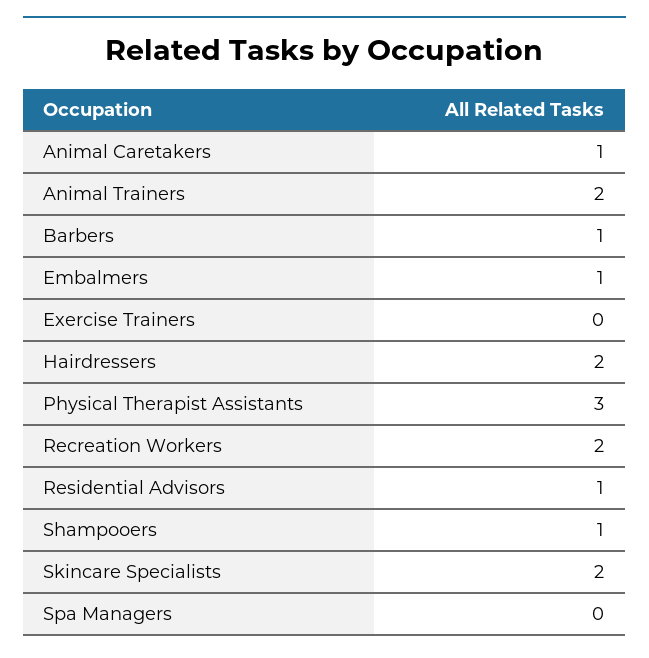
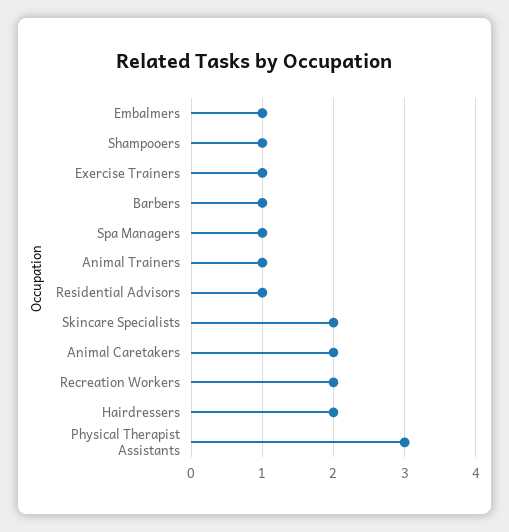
  {
-   "Animal Caretakers": 1,
+   "Animal Caretakers": 2,
-   "Animal Trainers": 2,
+   "Animal Trainers": 1,
    "Barbers": 1,
    "Embalmers": 1,
-   "Exercise Trainers": 0,
+   "Exercise Trainers": 1,
    "Hairdressers": 2,
    "Physical Therapist Assistants": 3,
    "Recreation Workers": 2,
    "Residential Advisors": 1,
    "Shampooers": 1,
    "Skincare Specialists": 2,
-   "Spa Managers": 0
+   "Spa Managers": 1
  }

